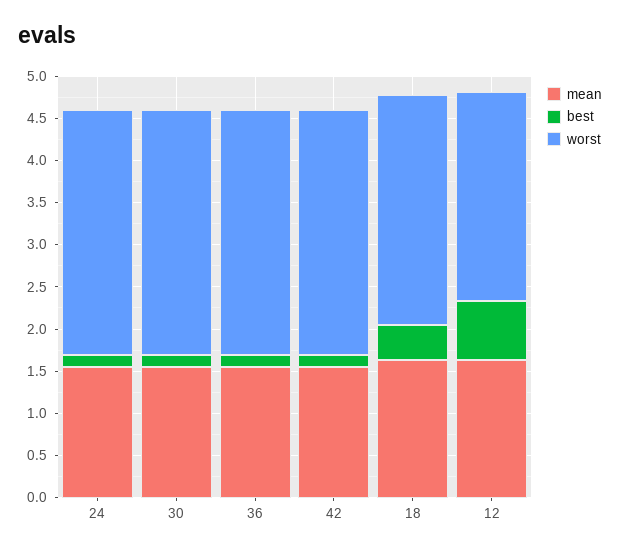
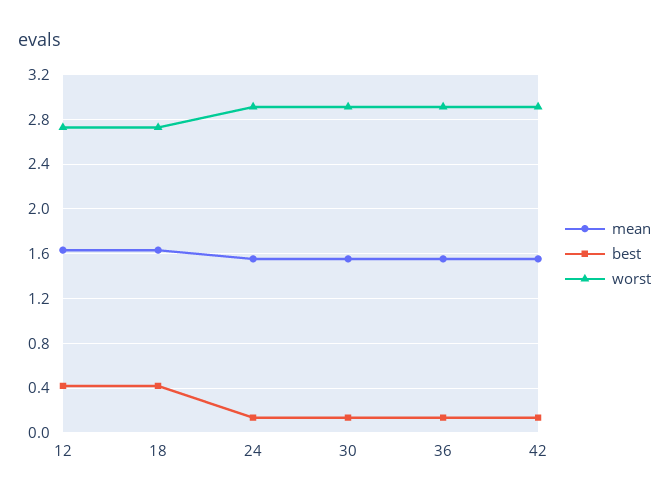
  {
    "mean": {
      "24": 1.6,
      "30": 1.6,
      "36": 1.6,
      "42": 1.6,
      "18": 1.6,
      "12": 1.6
    },
    "best": {
      "24": 0.1,
      "30": 0.1,
      "36": 0.1,
      "42": 0.1,
      "18": 0.4,
-     "12": 0.7
+     "12": 0.4
    },
    "worst": {
      "24": 2.9,
      "30": 2.9,
      "36": 2.9,
      "42": 2.9,
      "18": 2.7,
-     "12": 2.5
+     "12": 2.7
    }
  }

